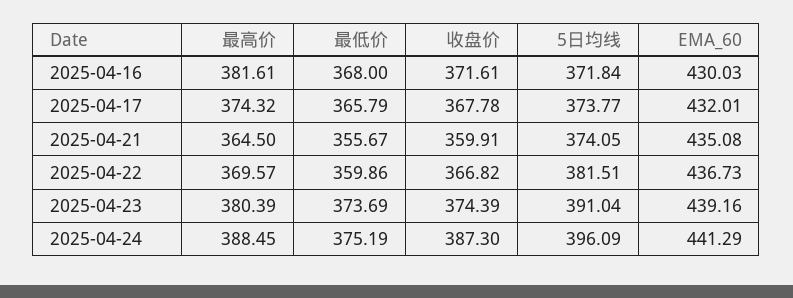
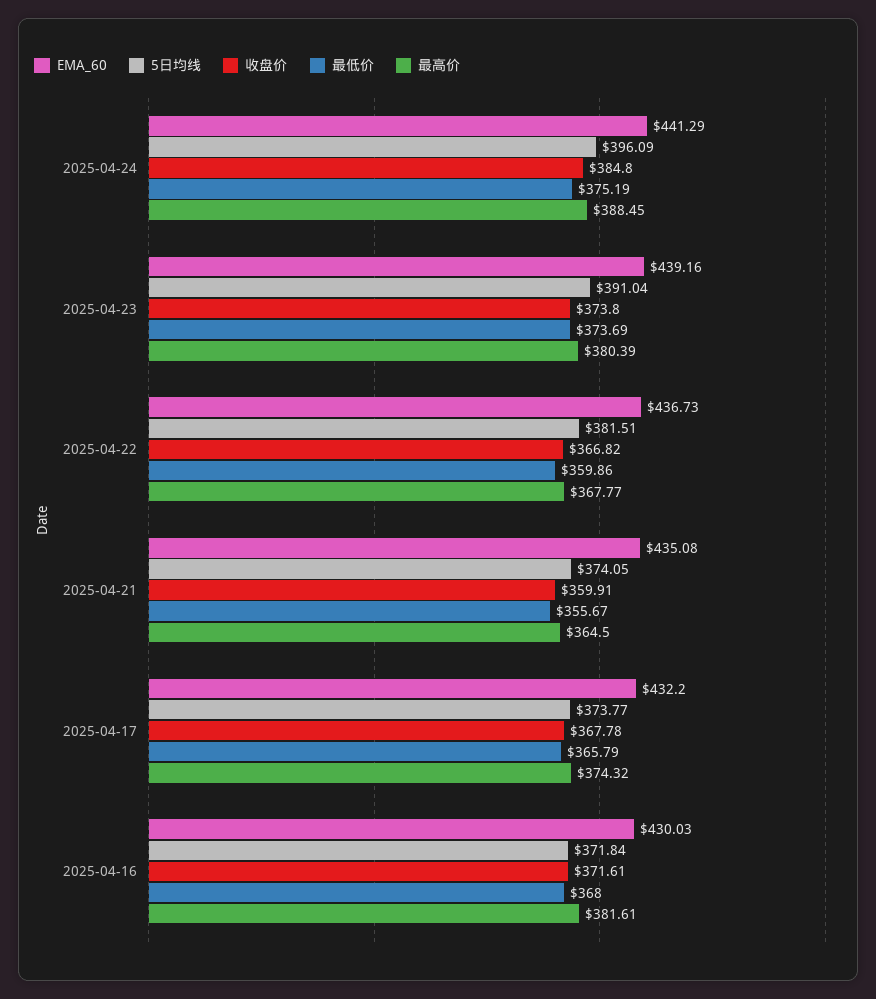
  {
    "最高价": {
      "2025-04-16": 381.61,
      "2025-04-17": 374.32,
      "2025-04-21": 364.5,
-     "2025-04-22": 369.57,
+     "2025-04-22": 367.77,
      "2025-04-23": 380.39,
      "2025-04-24": 388.45
    },
    "最低价": {
      "2025-04-16": 368,
      "2025-04-17": 365.79,
      "2025-04-21": 355.67,
      "2025-04-22": 359.86,
      "2025-04-23": 373.69,
      "2025-04-24": 375.19
    },
    "收盘价": {
      "2025-04-16": 371.61,
      "2025-04-17": 367.78,
      "2025-04-21": 359.91,
      "2025-04-22": 366.82,
-     "2025-04-23": 374.39,
+     "2025-04-23": 373.8,
-     "2025-04-24": 387.3
+     "2025-04-24": 384.8
    },
    "5日均线": {
      "2025-04-16": 371.84,
      "2025-04-17": 373.77,
      "2025-04-21": 374.05,
      "2025-04-22": 381.51,
      "2025-04-23": 391.04,
      "2025-04-24": 396.09
    },
    "EMA_60": {
      "2025-04-16": 430.03,
-     "2025-04-17": 432.01,
+     "2025-04-17": 432.2,
      "2025-04-21": 435.08,
      "2025-04-22": 436.73,
      "2025-04-23": 439.16,
      "2025-04-24": 441.29
    }
  }

